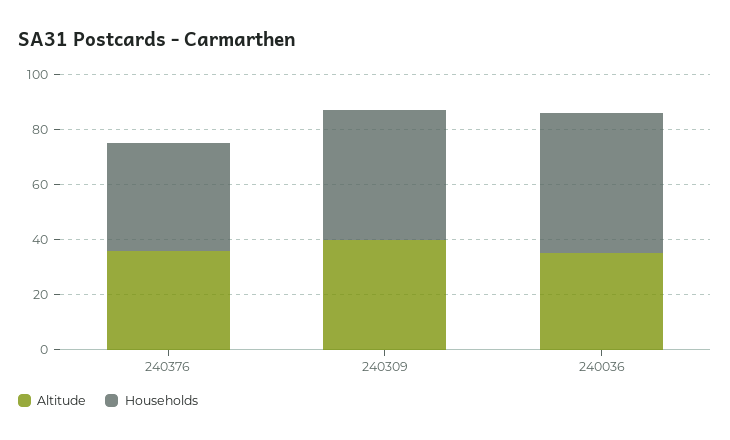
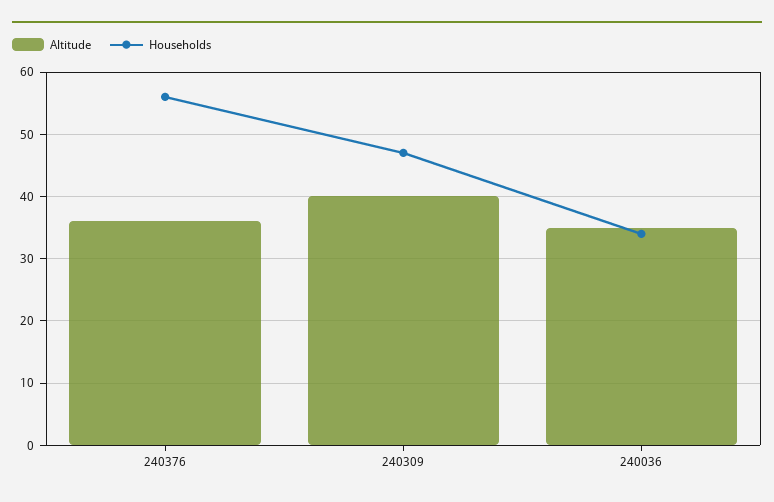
  {
    "Altitude": {
      "240376": 36,
      "240309": 40,
      "240036": 35
    },
    "Households": {
-     "240376": 40,
+     "240376": 56,
      "240309": 47,
-     "240036": 50
+     "240036": 34
    }
  }

